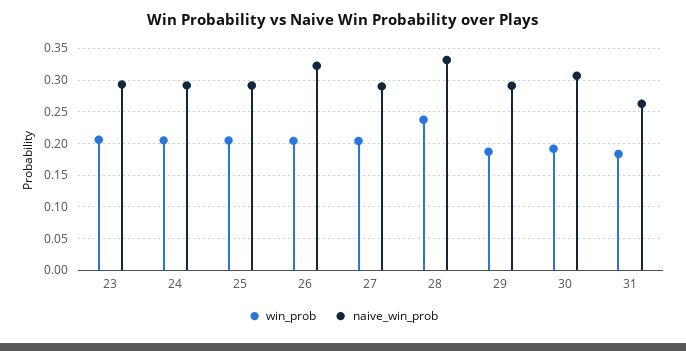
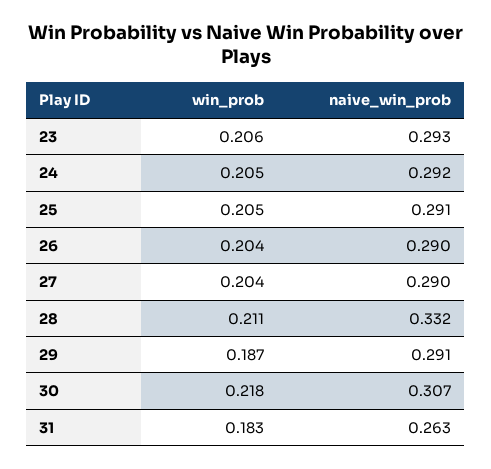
  {
    "win_prob": {
      "23": 0.206,
      "24": 0.205,
      "25": 0.205,
      "26": 0.204,
      "27": 0.204,
-     "28": 0.24,
+     "28": 0.211,
      "29": 0.187,
-     "30": 0.19,
+     "30": 0.218,
      "31": 0.183
    },
    "naive_win_prob": {
      "23": 0.293,
      "24": 0.292,
      "25": 0.291,
-     "26": 0.32,
+     "26": 0.29,
      "27": 0.29,
      "28": 0.332,
      "29": 0.291,
      "30": 0.307,
      "31": 0.263
    }
  }

